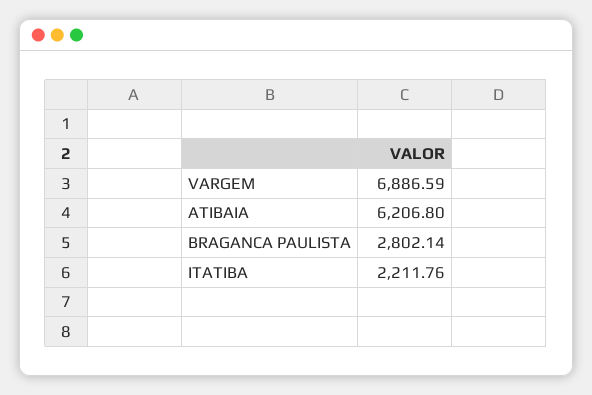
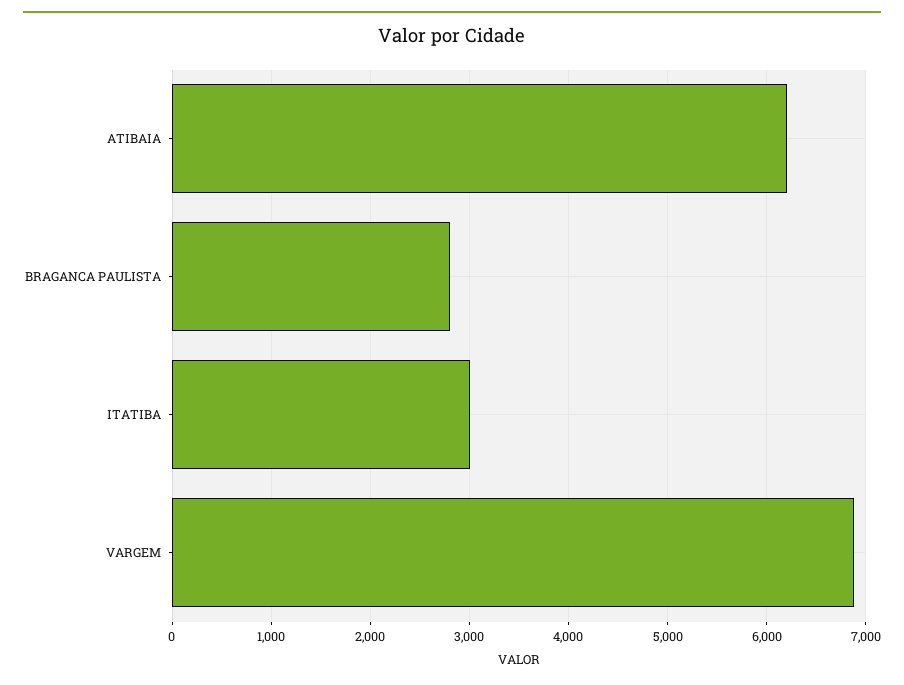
  {
    "VARGEM": 6886.59,
    "ATIBAIA": 6206.8,
    "BRAGANCA PAULISTA": 2802.14,
-   "ITATIBA": 2211.76
+   "ITATIBA": 3000
  }

